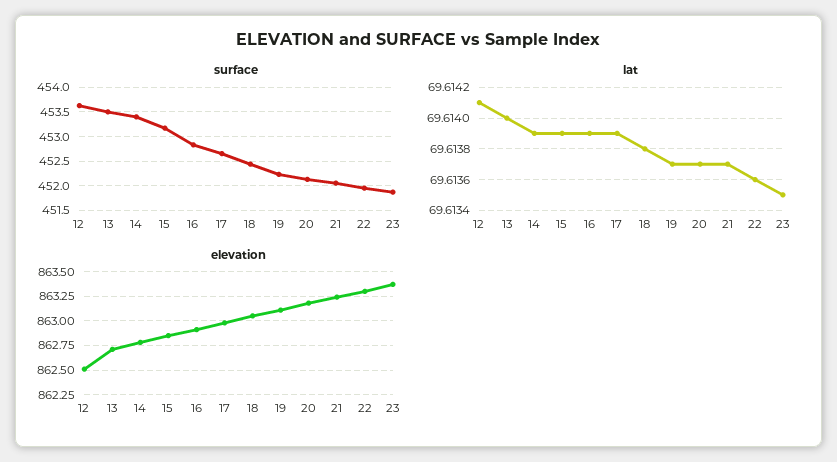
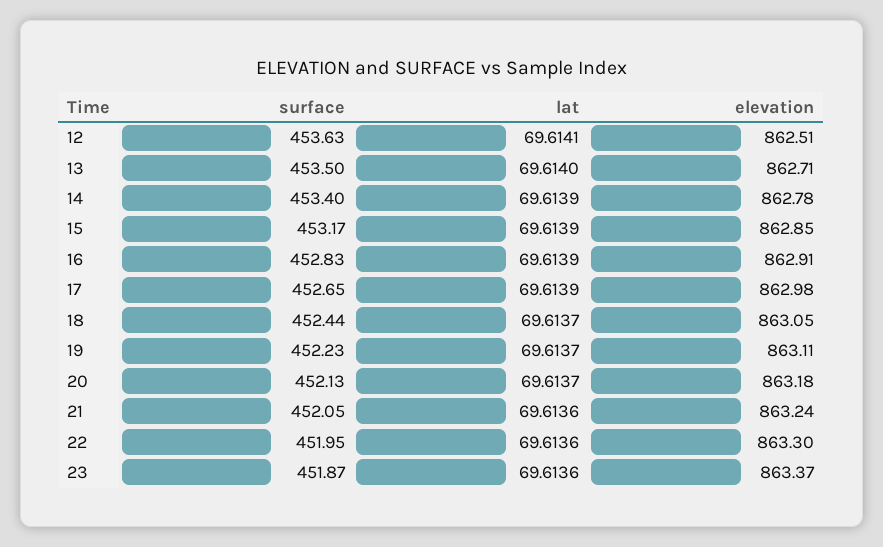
  {
    "surface": {
      "12": 453.63,
      "13": 453.5,
      "14": 453.4,
      "15": 453.17,
      "16": 452.83,
      "17": 452.65,
      "18": 452.44,
      "19": 452.23,
      "20": 452.13,
      "21": 452.05,
      "22": 451.95,
      "23": 451.87
    },
    "lat": {
      "12": 69.6141,
      "13": 69.614,
      "14": 69.6139,
      "15": 69.6139,
      "16": 69.6139,
      "17": 69.6139,
-     "18": 69.6138,
+     "18": 69.6137,
      "19": 69.6137,
      "20": 69.6137,
-     "21": 69.6137,
+     "21": 69.6136,
      "22": 69.6136,
-     "23": 69.6135
+     "23": 69.6136
    },
    "elevation": {
      "12": 862.51,
      "13": 862.71,
      "14": 862.78,
      "15": 862.85,
      "16": 862.91,
      "17": 862.98,
      "18": 863.05,
      "19": 863.11,
      "20": 863.18,
      "21": 863.24,
      "22": 863.3,
      "23": 863.37
    }
  }

